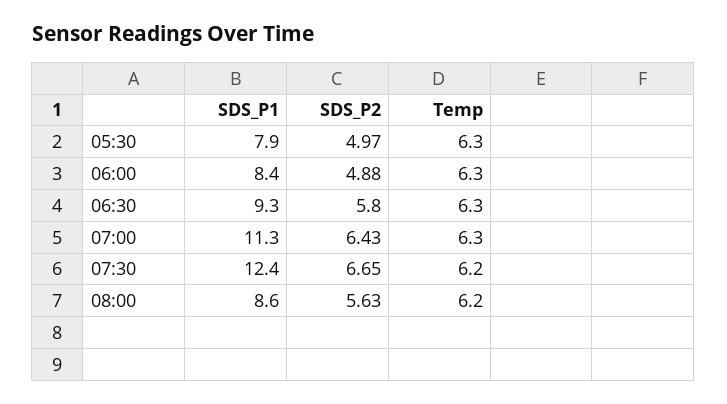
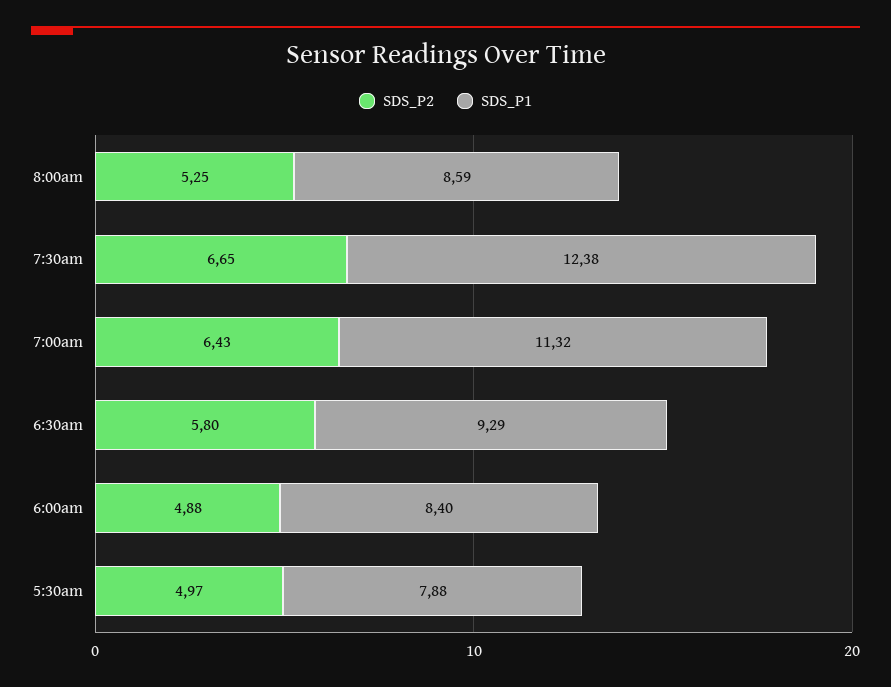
  {
    "SDS_P1": {
      "05:30": 7.88,
      "06:00": 8.4,
      "06:30": 9.29,
      "07:00": 11.32,
      "07:30": 12.38,
      "08:00": 8.59
    },
    "SDS_P2": {
      "05:30": 4.97,
      "06:00": 4.88,
      "06:30": 5.8,
      "07:00": 6.43,
      "07:30": 6.65,
-     "08:00": 5.63
+     "08:00": 5.25
-   },
+   }
-   "Temp": {
-     "05:30": 6.3,
-     "06:00": 6.3,
-     "06:30": 6.3,
-     "07:00": 6.3,
-     "07:30": 6.2,
-     "08:00": 6.2
-   }
  }

